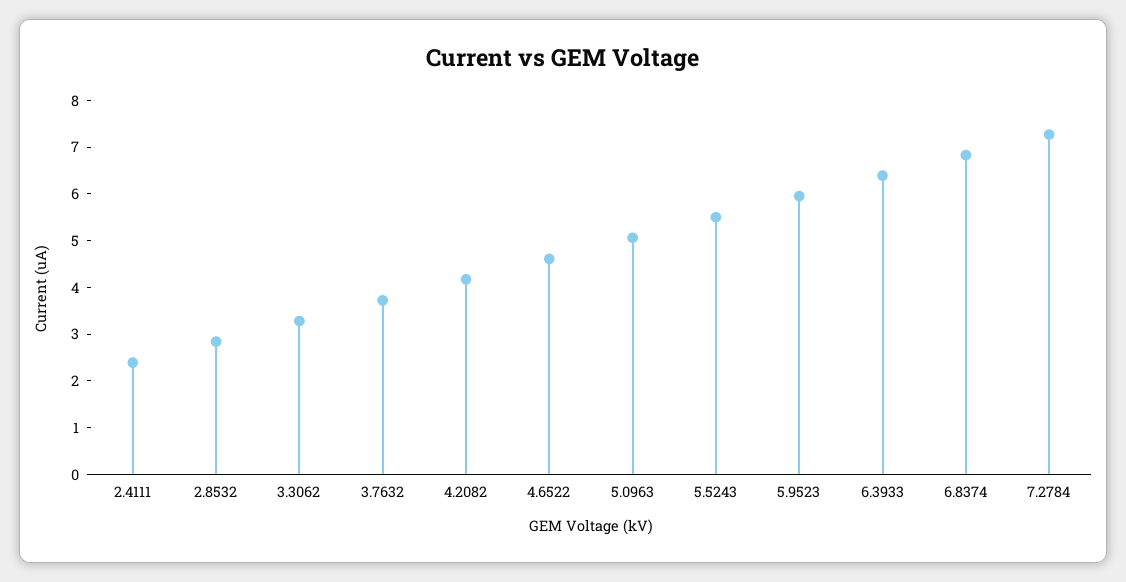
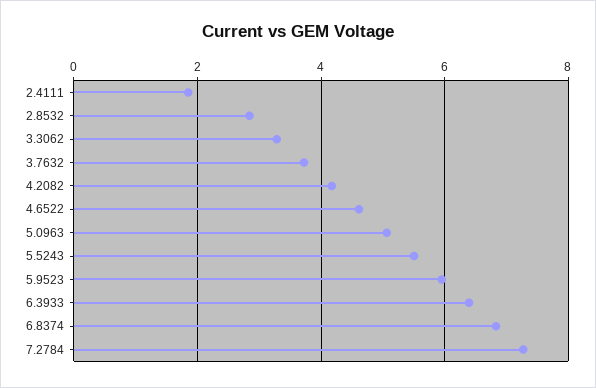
  {
-   "2.4111": 2.4,
+   "2.4111": 1.8,
    "2.8532": 2.8,
    "3.3062": 3.2,
    "3.7632": 3.8,
    "4.2082": 4.2,
    "4.6522": 4.6,
    "5.0963": 5,
    "5.5243": 5.6,
    "5.9523": 6,
    "6.3933": 6.4,
    "6.8374": 6.8,
    "7.2784": 7.2
  }

